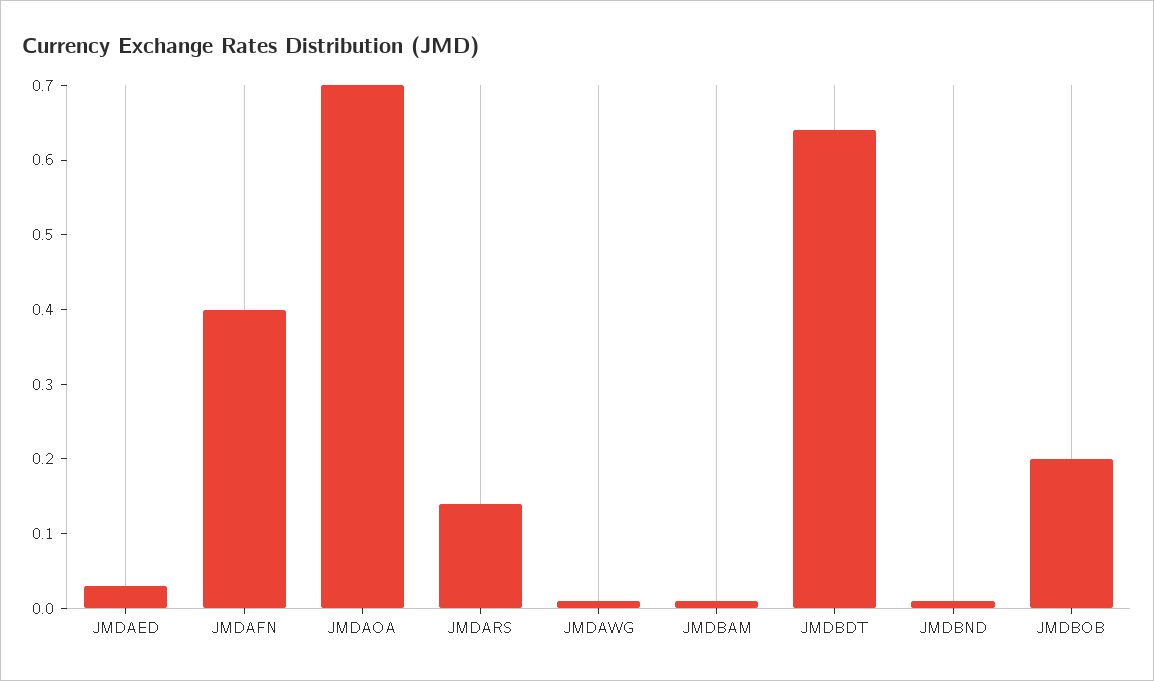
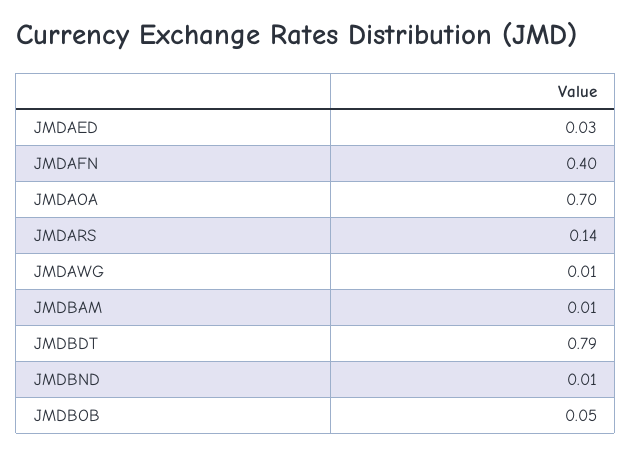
  {
    "JMDAED": 0.03,
    "JMDAFN": 0.4,
    "JMDAOA": 0.7,
    "JMDARS": 0.14,
    "JMDAWG": 0.01,
    "JMDBAM": 0.01,
-   "JMDBDT": 0.65,
+   "JMDBDT": 0.79,
    "JMDBND": 0.01,
-   "JMDBOB": 0.2
+   "JMDBOB": 0.05
  }

